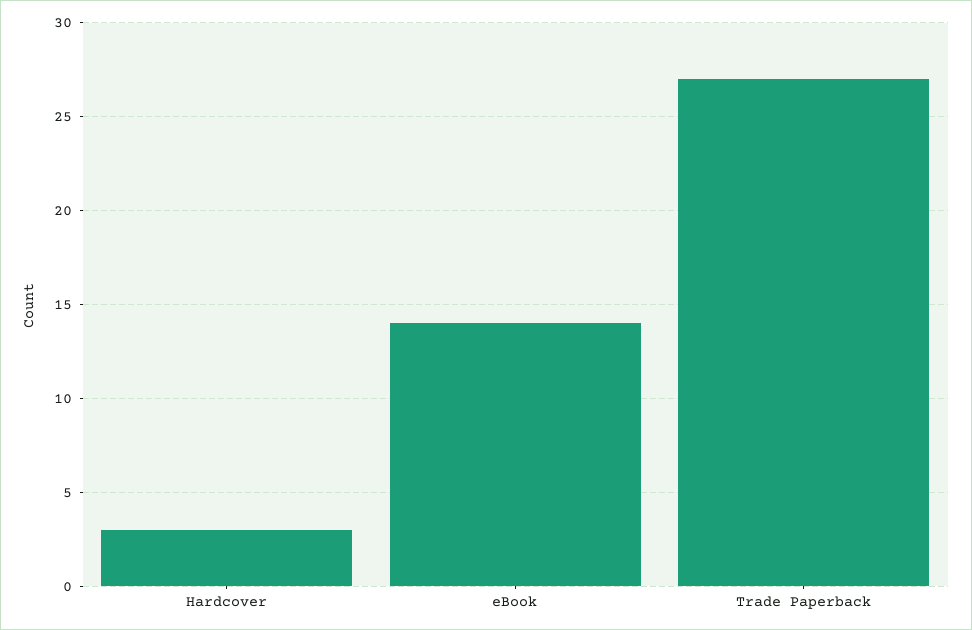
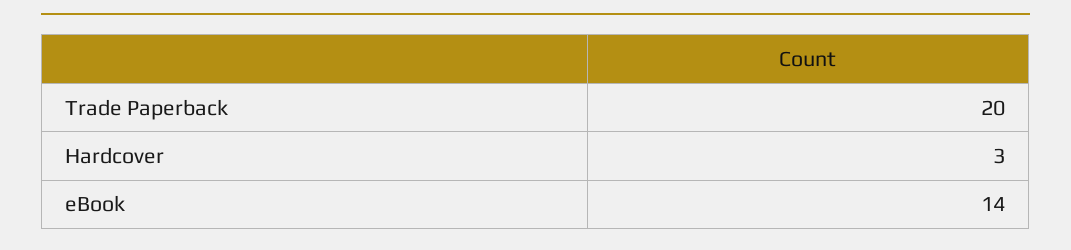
  {
    "Hardcover": 3,
    "eBook": 14,
-   "Trade Paperback": 27
+   "Trade Paperback": 20
  }

